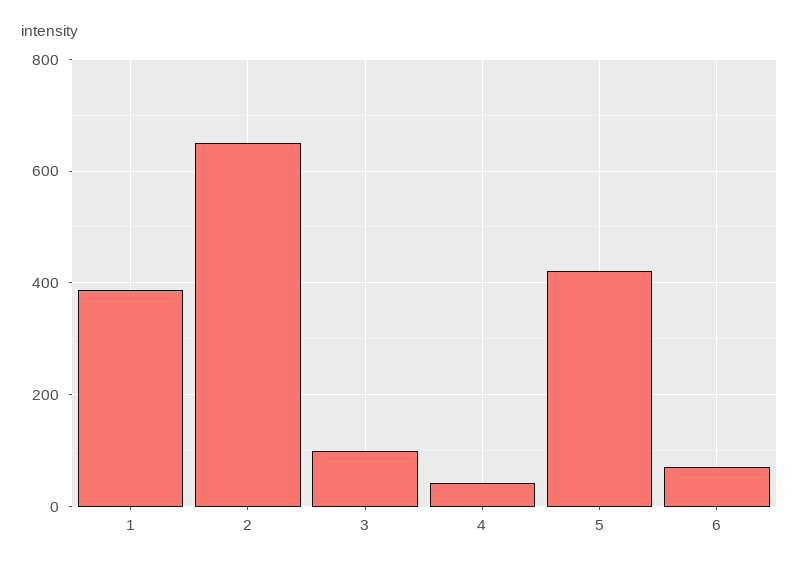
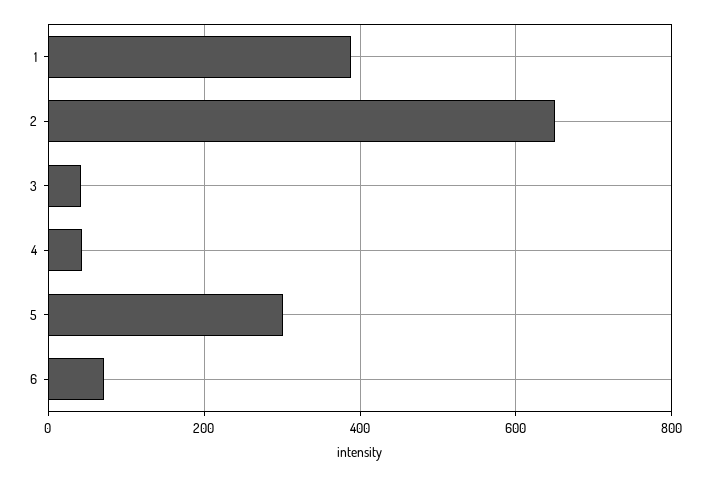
  {
    "1": 380,
    "2": 660,
-   "3": 100,
+   "3": 40,
    "4": 40,
-   "5": 420,
+   "5": 300,
    "6": 80
  }

